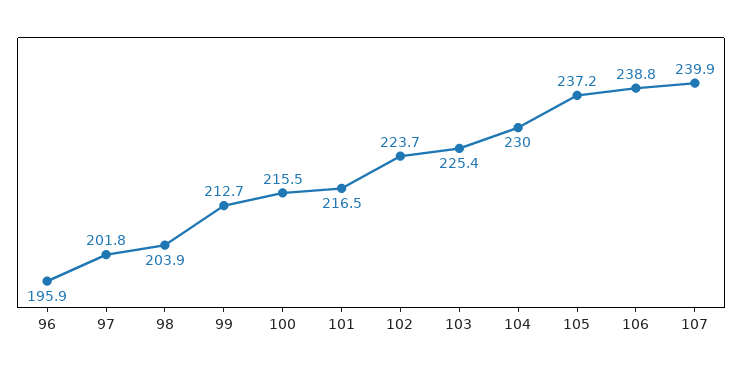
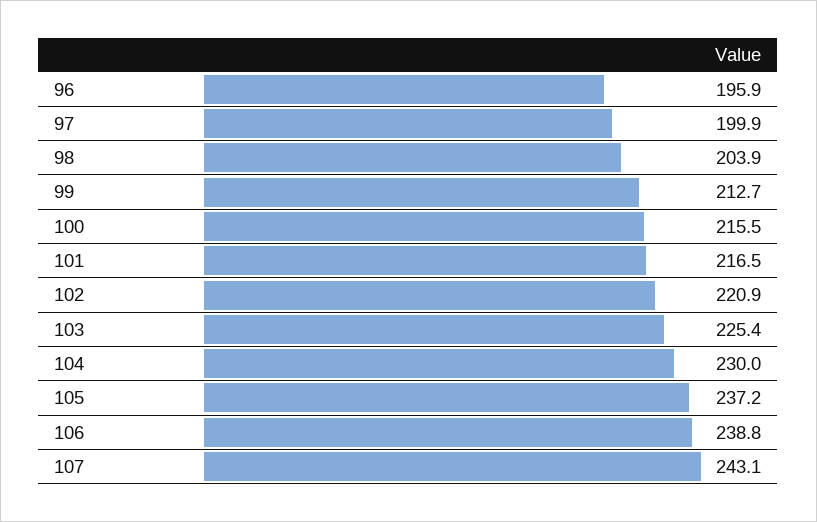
  {
    "96": 195.9,
-   "97": 201.8,
+   "97": 199.9,
    "98": 203.9,
    "99": 212.7,
    "100": 215.5,
    "101": 216.5,
-   "102": 223.7,
+   "102": 220.9,
    "103": 225.4,
    "104": 230,
    "105": 237.2,
    "106": 238.8,
-   "107": 239.9
+   "107": 243.1
  }

